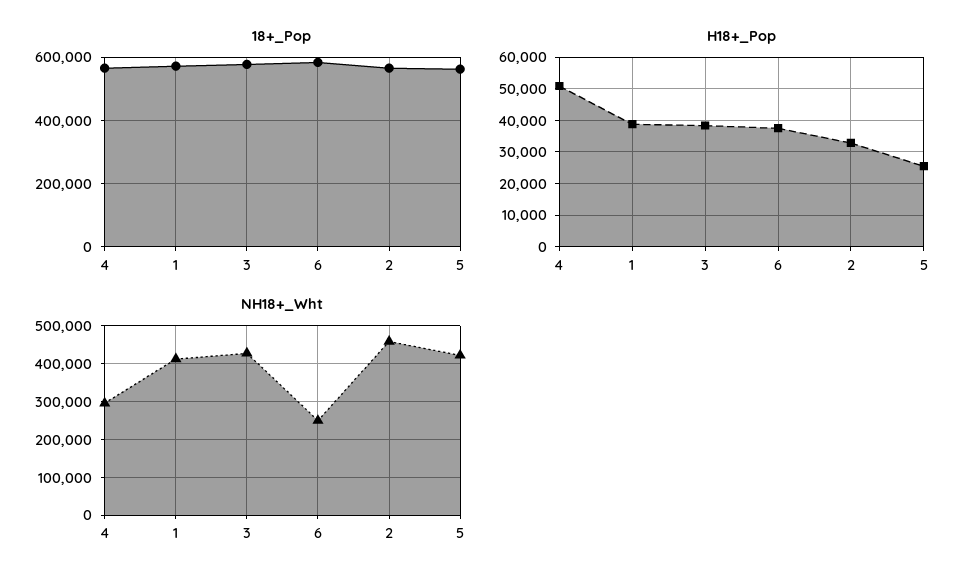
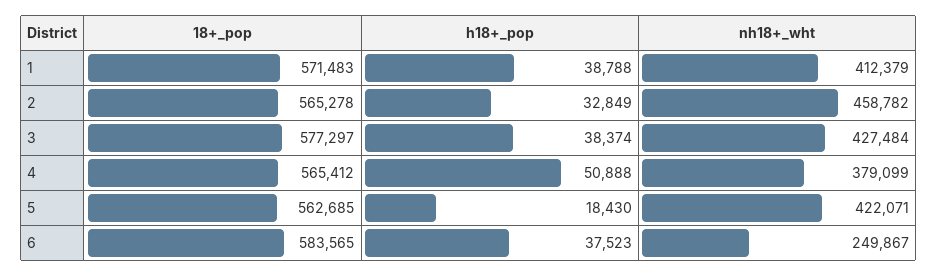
  {
    "18+_Pop": {
      "4": 565412,
      "1": 571483,
      "3": 577297,
      "6": 583565,
      "2": 565278,
      "5": 562685
    },
    "H18+_Pop": {
      "4": 50888,
      "1": 38788,
      "3": 38374,
      "6": 37523,
      "2": 32849,
-     "5": 26000
+     "5": 18430
    },
    "NH18+_Wht": {
-     "4": 300000,
+     "4": 379099,
      "1": 412379,
      "3": 427484,
      "6": 249867,
      "2": 458782,
      "5": 422071
    }
  }

